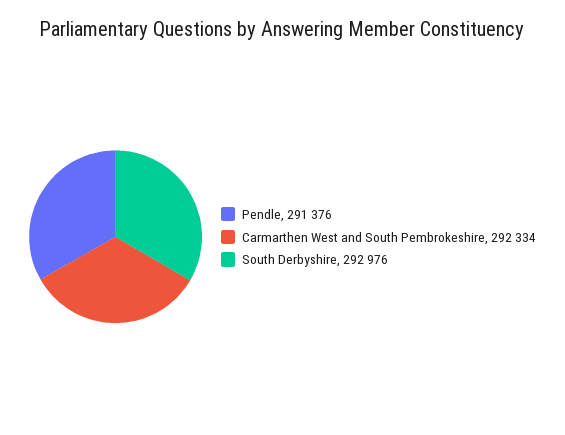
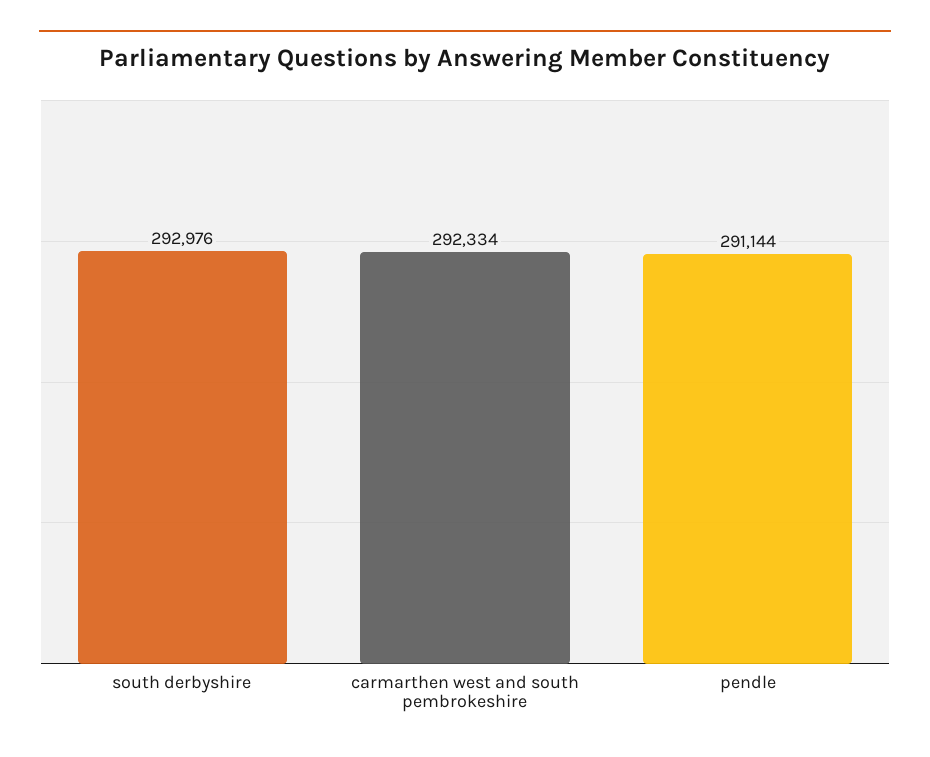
  {
-   "Pendle": 291376,
+   "Pendle": 291144,
    "Carmarthen West and South Pembrokeshire": 292334,
    "South Derbyshire": 292976
  }

